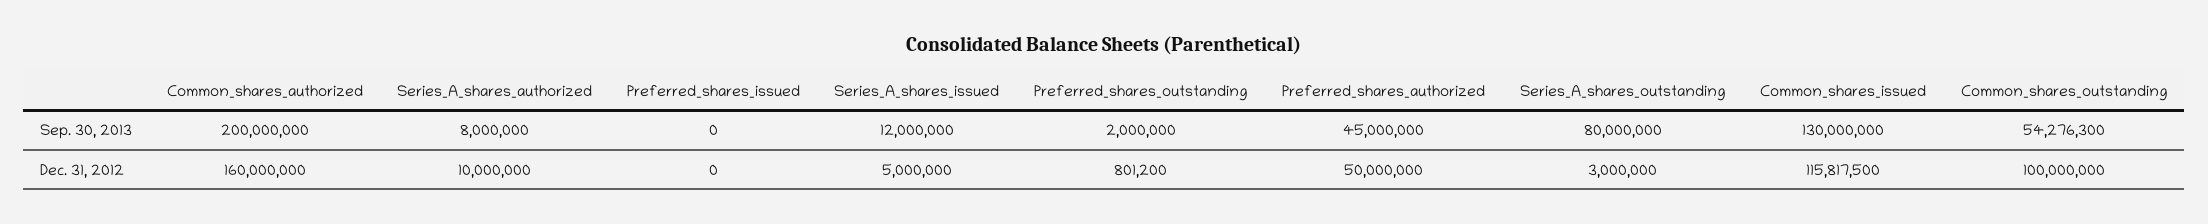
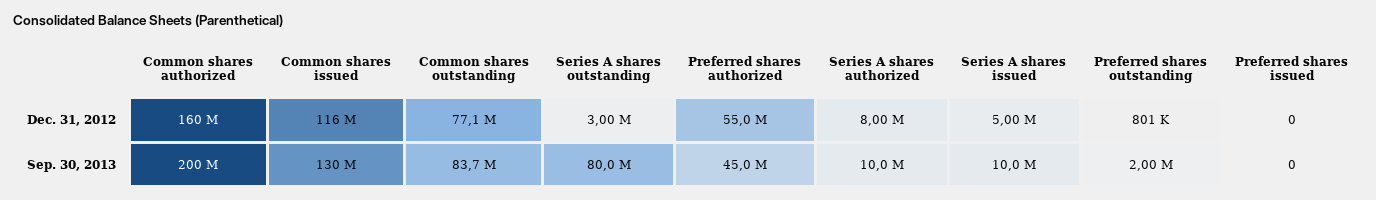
  {
    "Common_shares_authorized": {
      "Sep. 30, 2013": 200000000,
      "Dec. 31, 2012": 160000000
    },
    "Series_A_shares_authorized": {
-     "Sep. 30, 2013": 8000000,
+     "Sep. 30, 2013": 10000000,
-     "Dec. 31, 2012": 10000000
+     "Dec. 31, 2012": 8000000
    },
    "Preferred_shares_issued": {
      "Sep. 30, 2013": 0,
      "Dec. 31, 2012": 0
    },
    "Series_A_shares_issued": {
-     "Sep. 30, 2013": 12000000,
+     "Sep. 30, 2013": 10000000,
      "Dec. 31, 2012": 5000000
    },
    "Preferred_shares_outstanding": {
      "Sep. 30, 2013": 2000000,
      "Dec. 31, 2012": 801200
    },
    "Preferred_shares_authorized": {
      "Sep. 30, 2013": 45000000,
-     "Dec. 31, 2012": 50000000
+     "Dec. 31, 2012": 55000000
    },
    "Series_A_shares_outstanding": {
      "Sep. 30, 2013": 80000000,
      "Dec. 31, 2012": 3000000
    },
    "Common_shares_issued": {
      "Sep. 30, 2013": 130000000,
      "Dec. 31, 2012": 115817500
    },
    "Common_shares_outstanding": {
-     "Sep. 30, 2013": 54276300,
+     "Sep. 30, 2013": 83700000,
-     "Dec. 31, 2012": 100000000
+     "Dec. 31, 2012": 77100000
    }
  }

